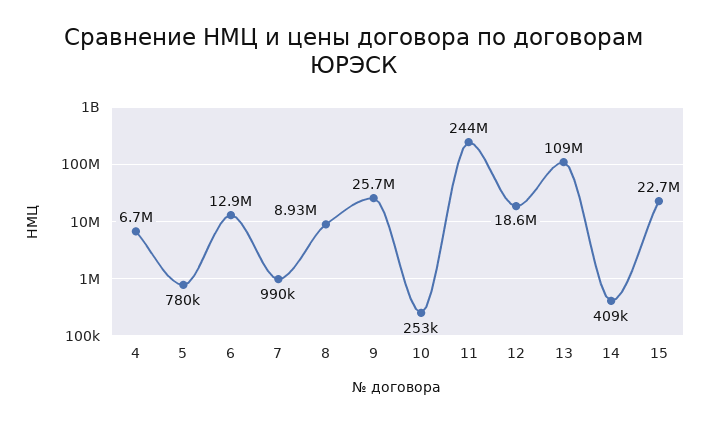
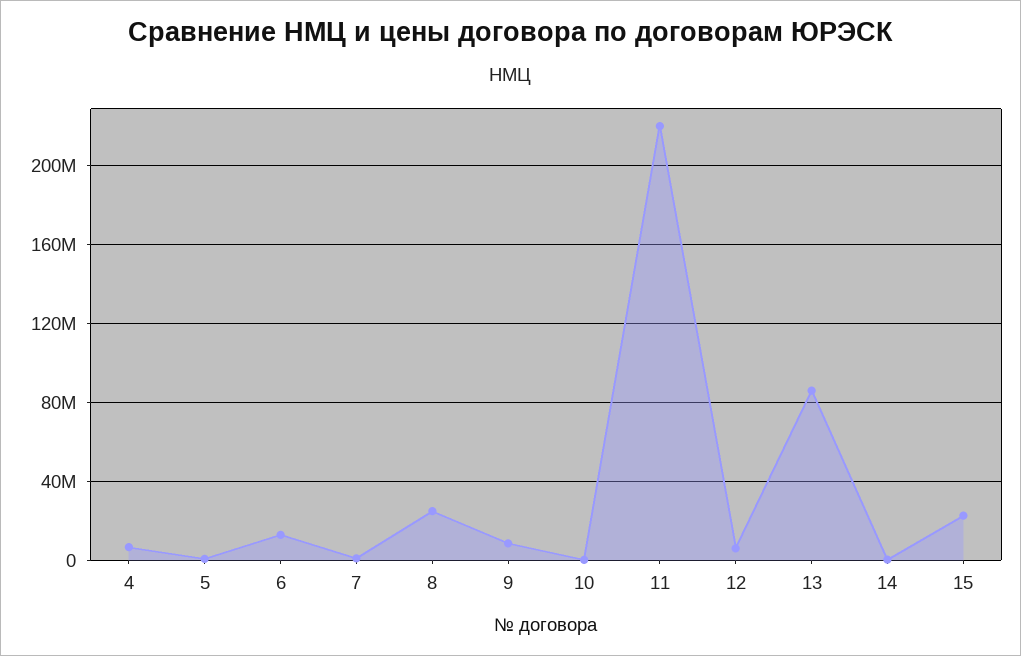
  {
    "4": 6700000,
    "5": 780000,
    "6": 12900000,
    "7": 990000,
-   "8": 8930000,
+   "8": 25000000,
-   "9": 25700000,
+   "9": 10000000,
    "10": 253000,
-   "11": 244000000,
+   "11": 220000000,
-   "12": 18600000,
+   "12": 5000000,
-   "13": 109000000,
+   "13": 85000000,
    "14": 409000,
    "15": 22700000
  }

